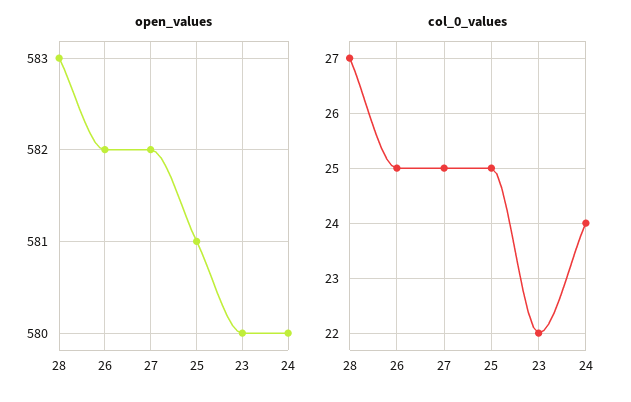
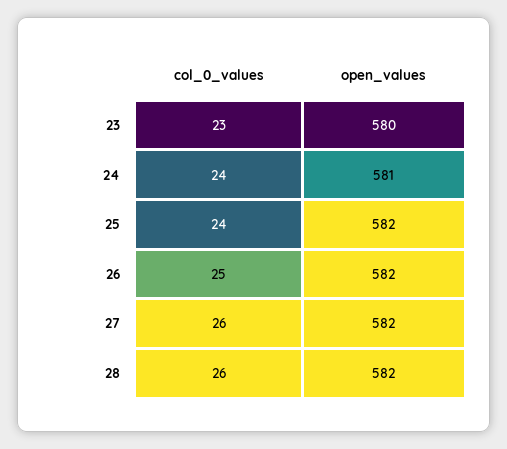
  {
    "open_values": {
-     "28": 583,
+     "28": 582,
      "26": 582,
      "27": 582,
-     "25": 581,
+     "25": 582,
      "23": 580,
-     "24": 580
+     "24": 581
    },
    "col_0_values": {
-     "28": 27,
+     "28": 26,
      "26": 25,
-     "27": 25,
+     "27": 26,
-     "25": 25,
+     "25": 24,
-     "23": 22,
+     "23": 23,
      "24": 24
    }
  }

